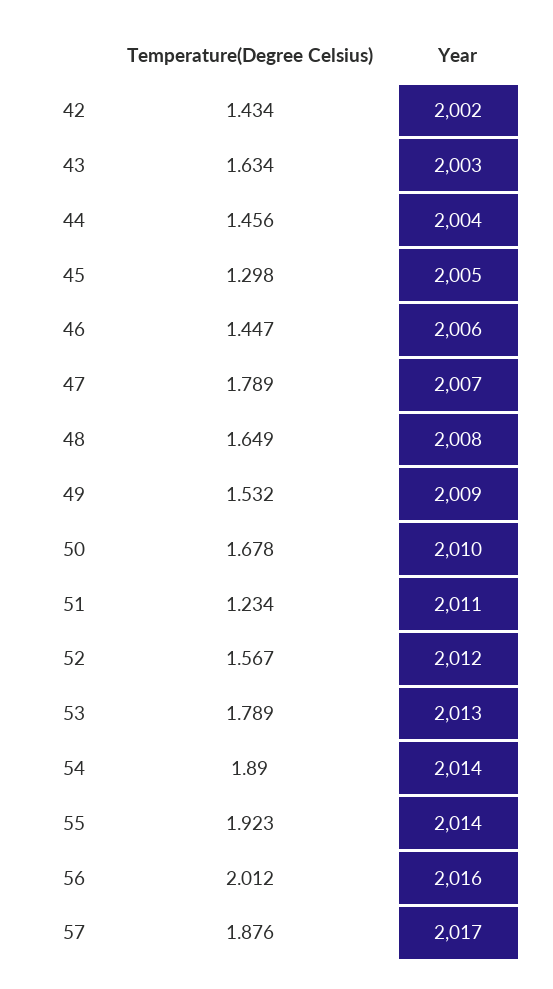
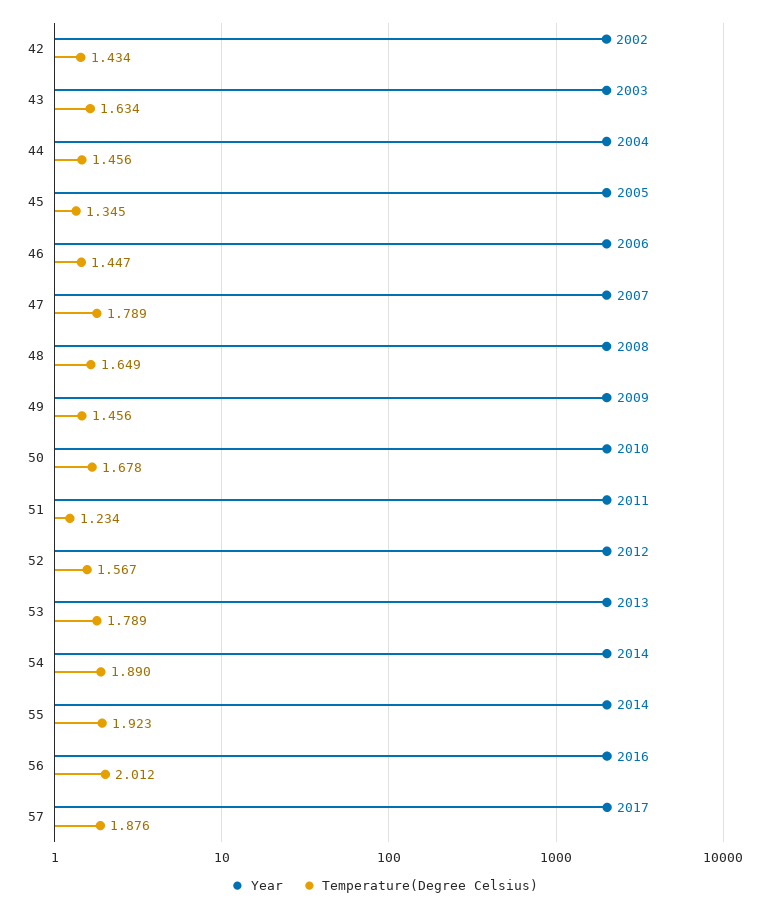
  {
    "Temperature(Degree Celsius)": {
      "42": 1.434,
      "43": 1.634,
      "44": 1.456,
-     "45": 1.298,
+     "45": 1.345,
      "46": 1.447,
      "47": 1.789,
      "48": 1.649,
-     "49": 1.532,
+     "49": 1.456,
      "50": 1.678,
      "51": 1.234,
      "52": 1.567,
      "53": 1.789,
      "54": 1.89,
      "55": 1.923,
      "56": 2.012,
      "57": 1.876
    },
    "Year": {
      "42": 2002,
      "43": 2003,
      "44": 2004,
      "45": 2005,
      "46": 2006,
      "47": 2007,
      "48": 2008,
      "49": 2009,
      "50": 2010,
      "51": 2011,
      "52": 2012,
      "53": 2013,
      "54": 2014,
      "55": 2014,
      "56": 2016,
      "57": 2017
    }
  }

